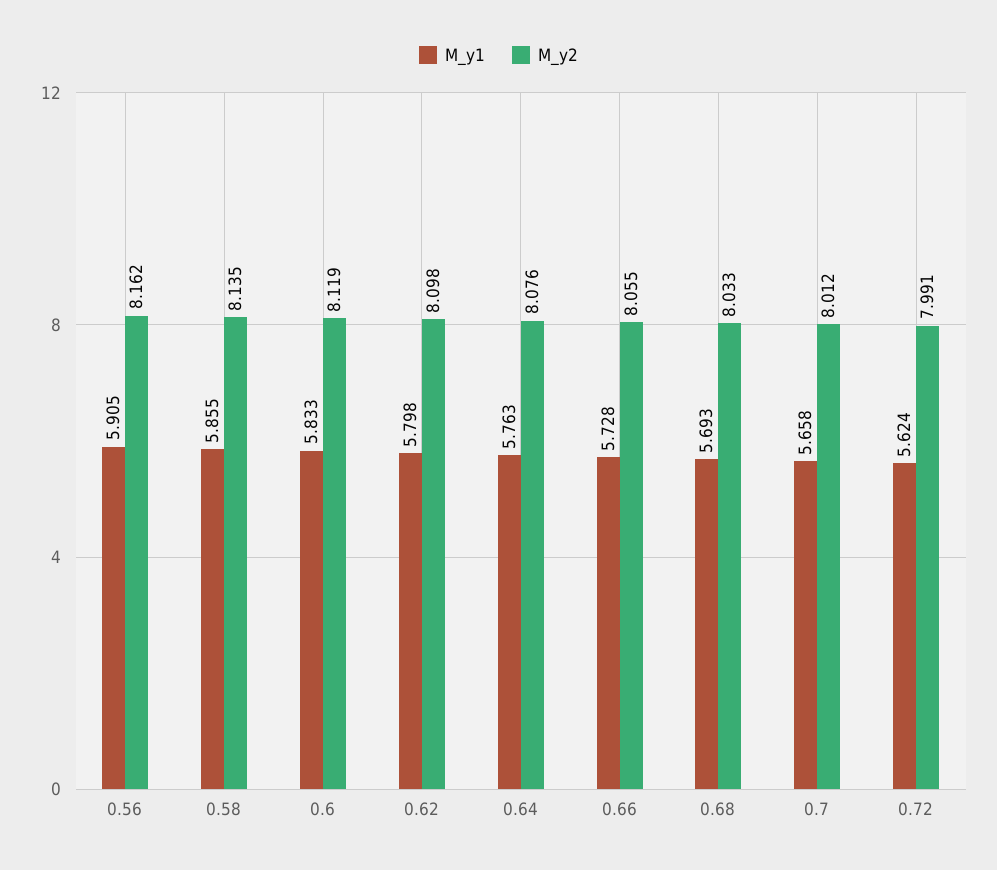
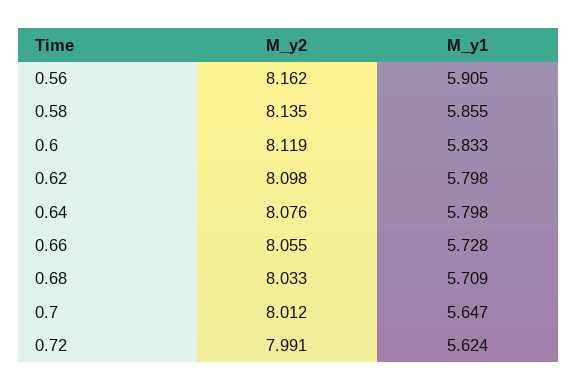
  {
    "M_y1": {
      "0.56": 5.905,
      "0.58": 5.855,
      "0.6": 5.833,
      "0.62": 5.798,
-     "0.64": 5.763,
+     "0.64": 5.798,
      "0.66": 5.728,
-     "0.68": 5.693,
+     "0.68": 5.709,
-     "0.7": 5.658,
+     "0.7": 5.647,
      "0.72": 5.624
    },
    "M_y2": {
      "0.56": 8.162,
      "0.58": 8.135,
      "0.6": 8.119,
      "0.62": 8.098,
      "0.64": 8.076,
      "0.66": 8.055,
      "0.68": 8.033,
      "0.7": 8.012,
      "0.72": 7.991
    }
  }

